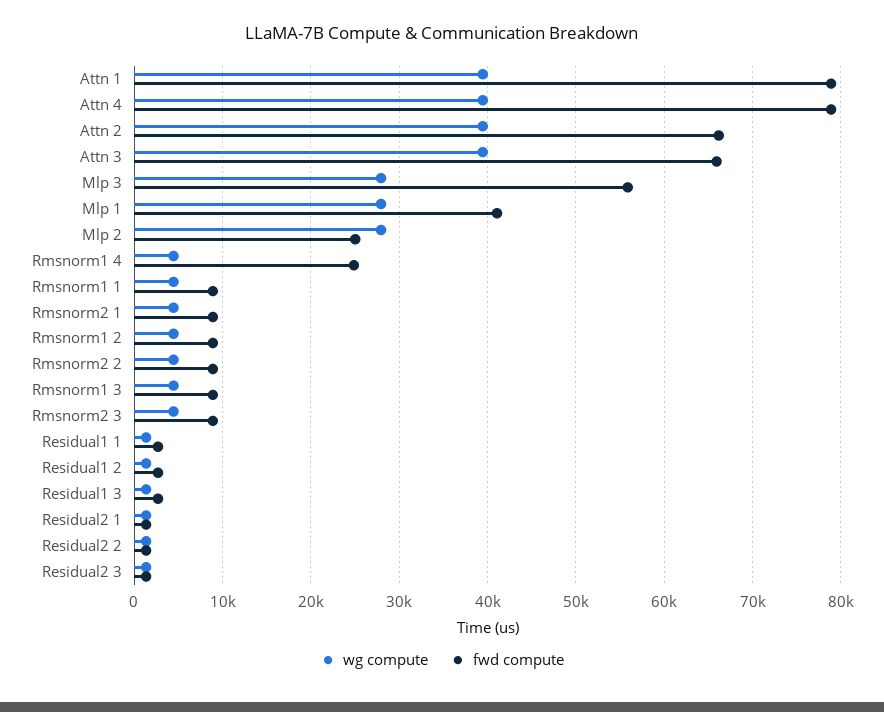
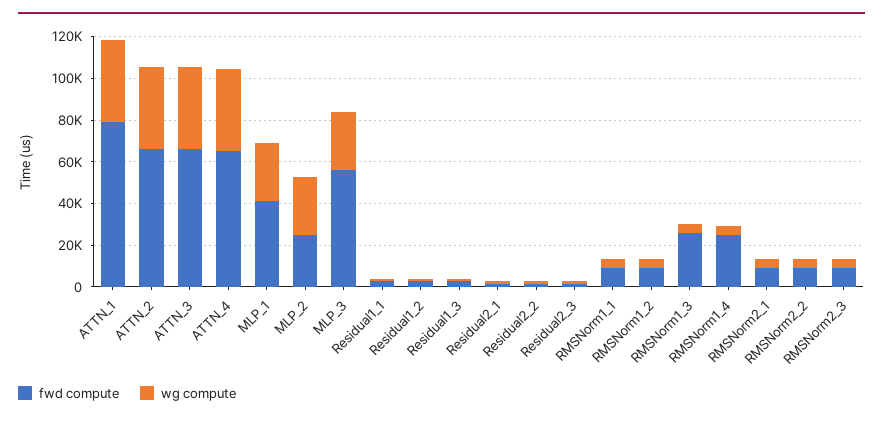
  {
    "wg compute": {
      "Attn 1": 39000,
      "Attn 4": 39000,
      "Attn 2": 39000,
      "Attn 3": 39000,
      "Mlp 3": 28000,
      "Mlp 1": 28000,
      "Mlp 2": 28000,
      "Rmsnorm1 4": 4000,
      "Rmsnorm1 1": 4000,
      "Rmsnorm2 1": 4000,
      "Rmsnorm1 2": 4000,
      "Rmsnorm2 2": 4000,
      "Rmsnorm1 3": 4000,
      "Rmsnorm2 3": 4000,
      "Residual1 1": 1000,
      "Residual1 2": 1000,
      "Residual1 3": 1000,
      "Residual2 1": 1000,
      "Residual2 2": 1000,
      "Residual2 3": 1000
    },
    "fwd compute": {
      "Attn 1": 79000,
-     "Attn 4": 79000,
+     "Attn 4": 65000,
      "Attn 2": 66000,
      "Attn 3": 66000,
      "Mlp 3": 56000,
      "Mlp 1": 41000,
      "Mlp 2": 25000,
      "Rmsnorm1 4": 25000,
      "Rmsnorm1 1": 9000,
      "Rmsnorm2 1": 9000,
      "Rmsnorm1 2": 9000,
      "Rmsnorm2 2": 9000,
-     "Rmsnorm1 3": 9000,
+     "Rmsnorm1 3": 25000,
      "Rmsnorm2 3": 9000,
      "Residual1 1": 3000,
      "Residual1 2": 3000,
      "Residual1 3": 3000,
      "Residual2 1": 1000,
      "Residual2 2": 1000,
      "Residual2 3": 1000
    }
  }

